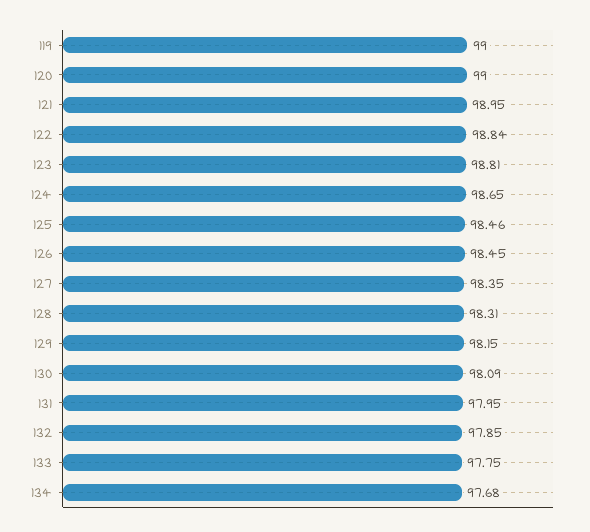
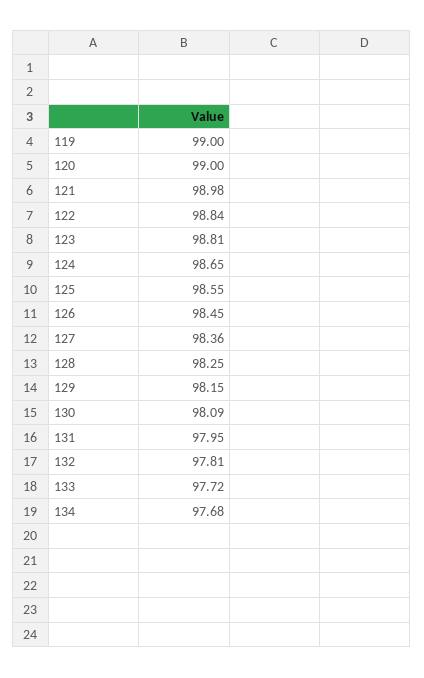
  {
    "119": 99,
    "120": 99,
-   "121": 98.95,
+   "121": 98.98,
    "122": 98.84,
    "123": 98.81,
    "124": 98.65,
-   "125": 98.46,
+   "125": 98.55,
    "126": 98.45,
-   "127": 98.35,
+   "127": 98.36,
-   "128": 98.31,
+   "128": 98.25,
    "129": 98.15,
    "130": 98.09,
    "131": 97.95,
-   "132": 97.85,
+   "132": 97.81,
-   "133": 97.75,
+   "133": 97.72,
    "134": 97.68
  }

